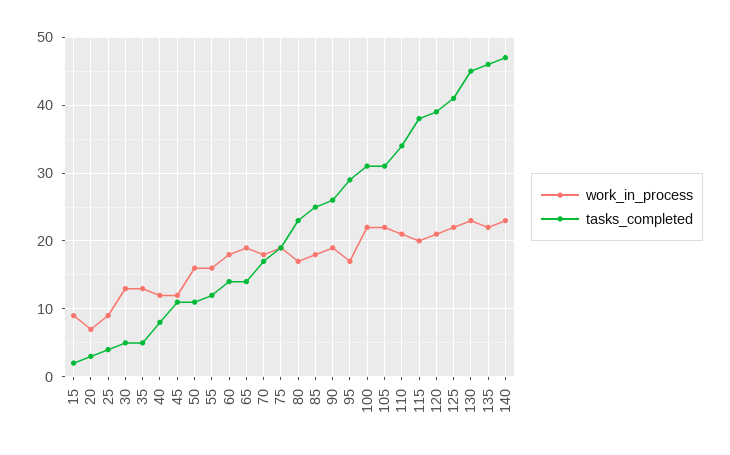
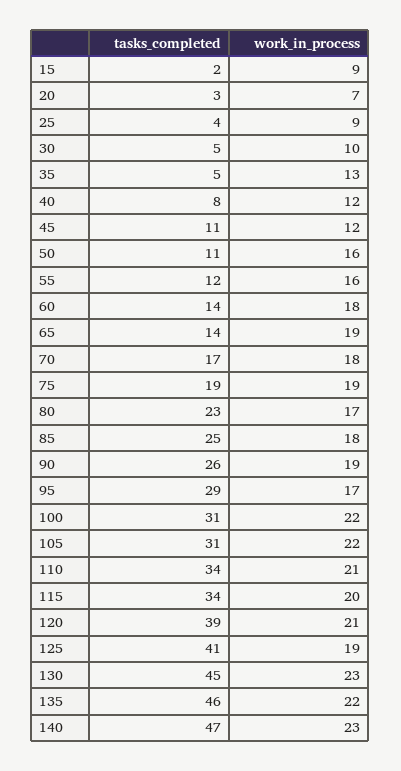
  {
    "work_in_process": {
      "15": 9,
      "20": 7,
      "25": 9,
-     "30": 13,
+     "30": 10,
      "35": 13,
      "40": 12,
      "45": 12,
      "50": 16,
      "55": 16,
      "60": 18,
      "65": 19,
      "70": 18,
      "75": 19,
      "80": 17,
      "85": 18,
      "90": 19,
      "95": 17,
      "100": 22,
      "105": 22,
      "110": 21,
      "115": 20,
      "120": 21,
-     "125": 22,
+     "125": 19,
      "130": 23,
      "135": 22,
      "140": 23
    },
    "tasks_completed": {
      "15": 2,
      "20": 3,
      "25": 4,
      "30": 5,
      "35": 5,
      "40": 8,
      "45": 11,
      "50": 11,
      "55": 12,
      "60": 14,
      "65": 14,
      "70": 17,
      "75": 19,
      "80": 23,
      "85": 25,
      "90": 26,
      "95": 29,
      "100": 31,
      "105": 31,
      "110": 34,
-     "115": 38,
+     "115": 34,
      "120": 39,
      "125": 41,
      "130": 45,
      "135": 46,
      "140": 47
    }
  }

